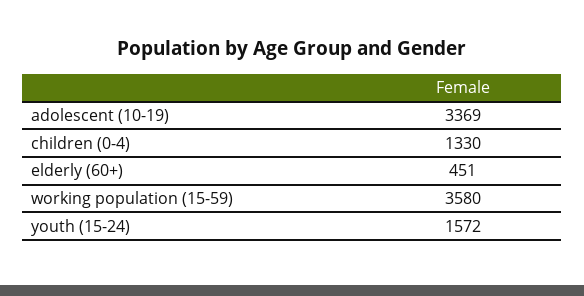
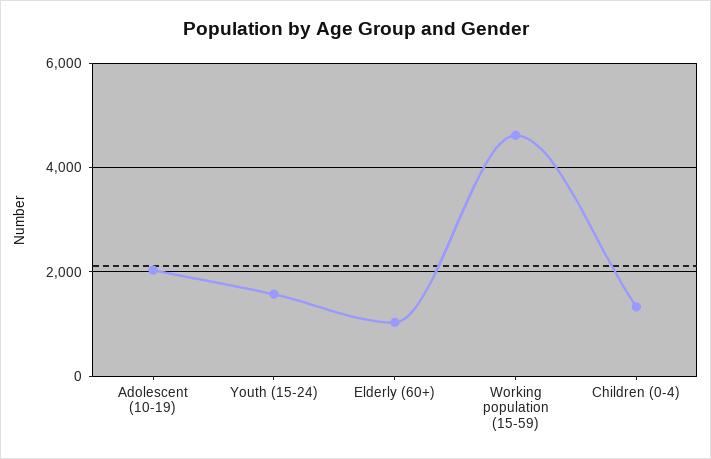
  {
-   "adolescent (10-19)": 3369,
+   "adolescent (10-19)": 2000,
    "children (0-4)": 1330,
-   "elderly (60+)": 451,
+   "elderly (60+)": 1000,
-   "working population (15-59)": 3580,
+   "working population (15-59)": 4600,
    "youth (15-24)": 1572
  }

